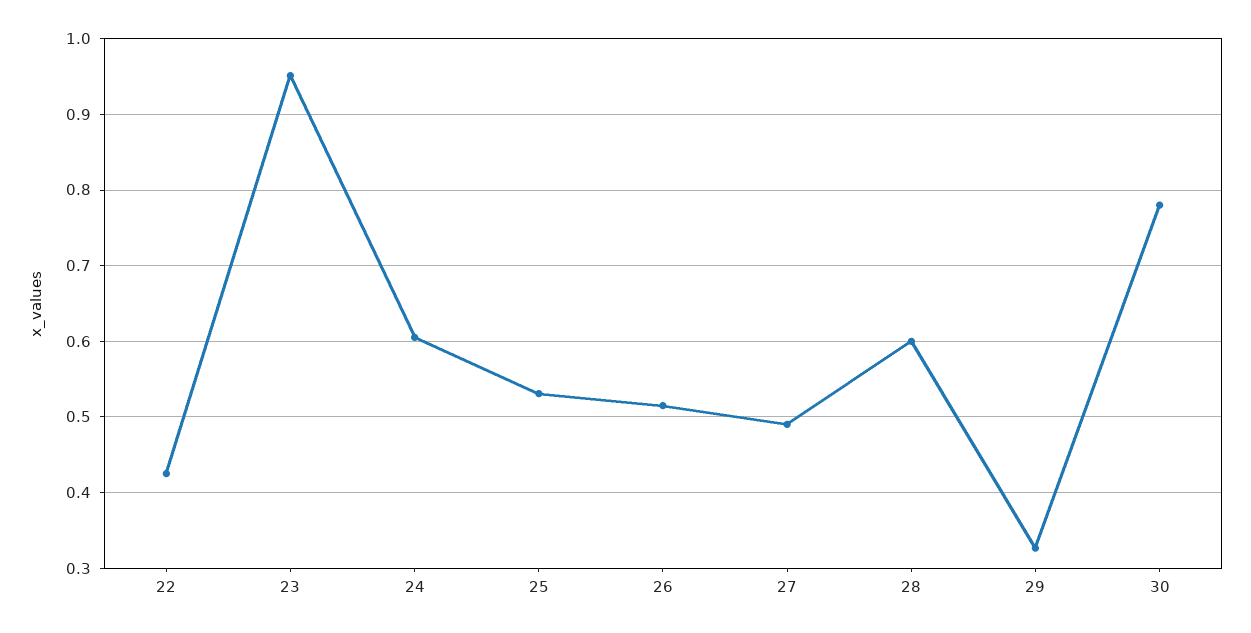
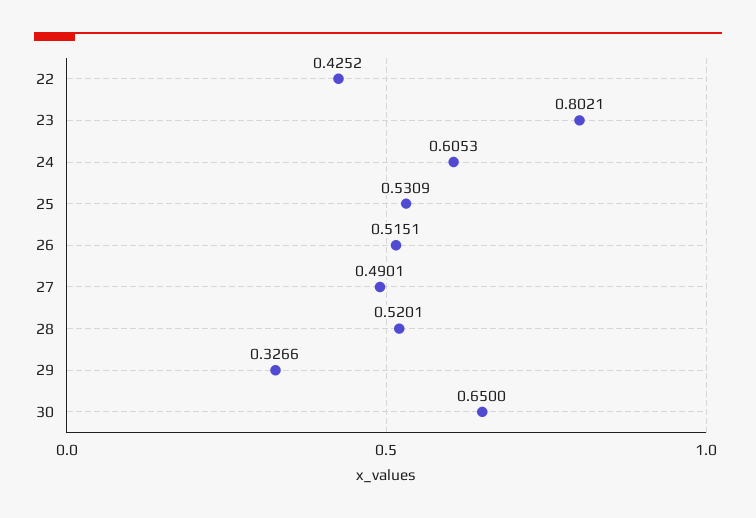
  {
    "22": 0.4252,
-   "23": 0.95,
+   "23": 0.8021,
    "24": 0.6053,
    "25": 0.5309,
    "26": 0.5151,
    "27": 0.4901,
-   "28": 0.6,
+   "28": 0.5201,
    "29": 0.3266,
-   "30": 0.78
+   "30": 0.65
  }

